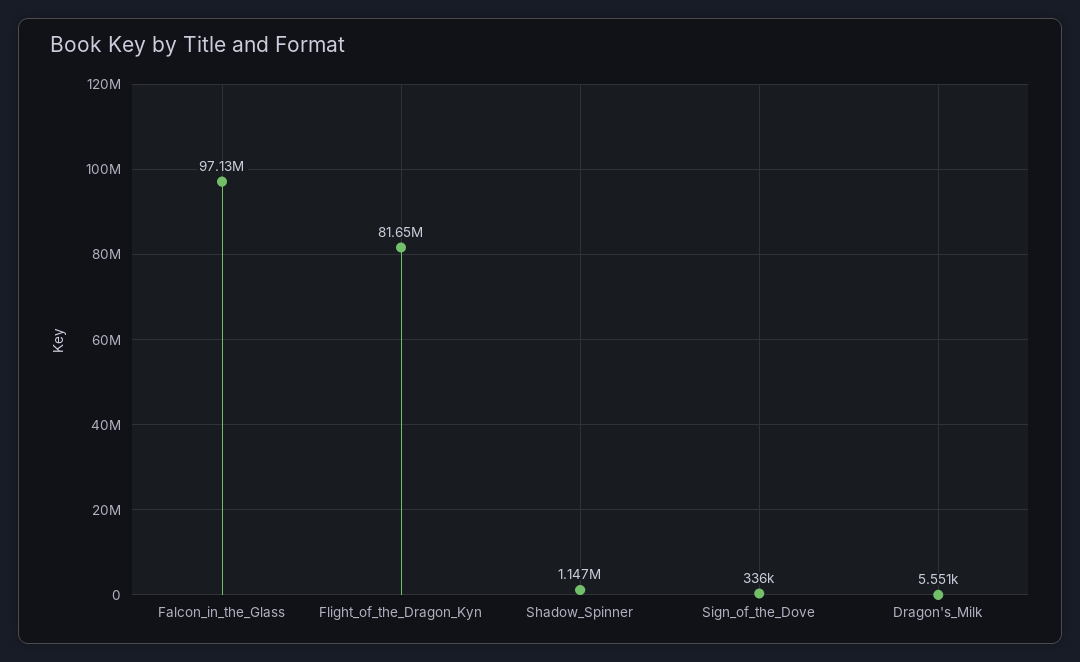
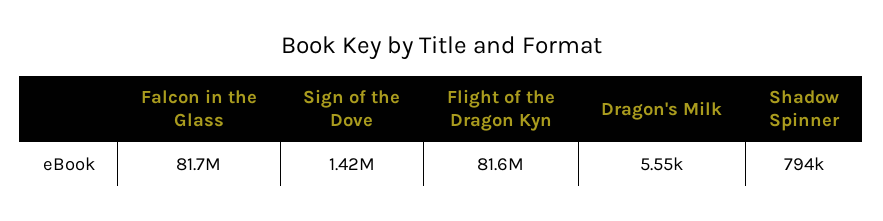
  {
-   "Falcon_in_the_Glass": 97130000,
+   "Falcon_in_the_Glass": 81700000,
    "Flight_of_the_Dragon_Kyn": 81650000,
-   "Shadow_Spinner": 1147000,
+   "Shadow_Spinner": 794000,
-   "Sign_of_the_Dove": 336000,
+   "Sign_of_the_Dove": 1420000,
    "Dragon's_Milk": 5551
  }

